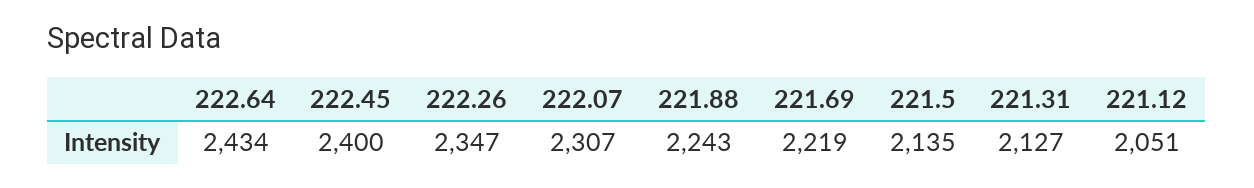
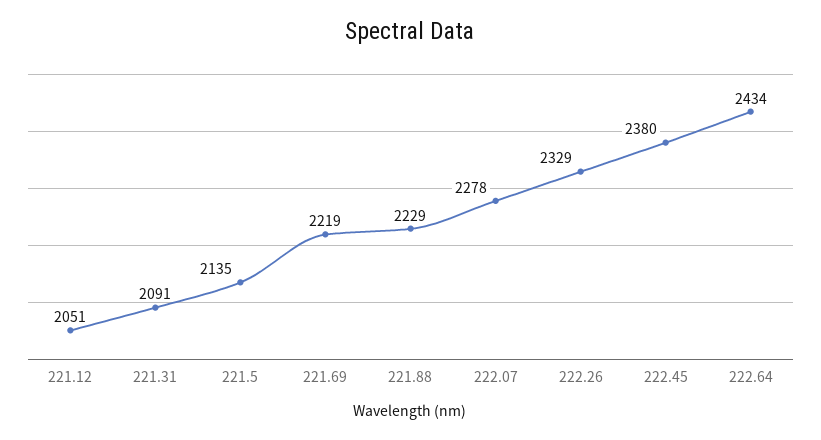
  {
    "222.64": 2434,
-   "222.45": 2400,
+   "222.45": 2380,
-   "222.26": 2347,
+   "222.26": 2329,
-   "222.07": 2307,
+   "222.07": 2278,
-   "221.88": 2243,
+   "221.88": 2229,
    "221.69": 2219,
    "221.5": 2135,
-   "221.31": 2127,
+   "221.31": 2091,
    "221.12": 2051
  }

